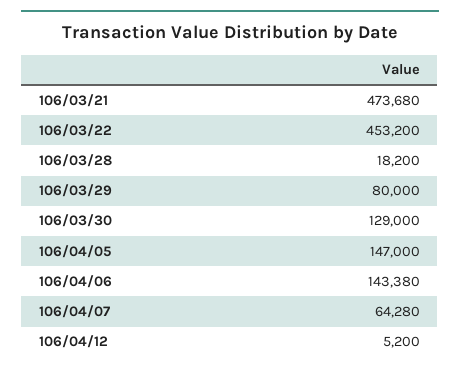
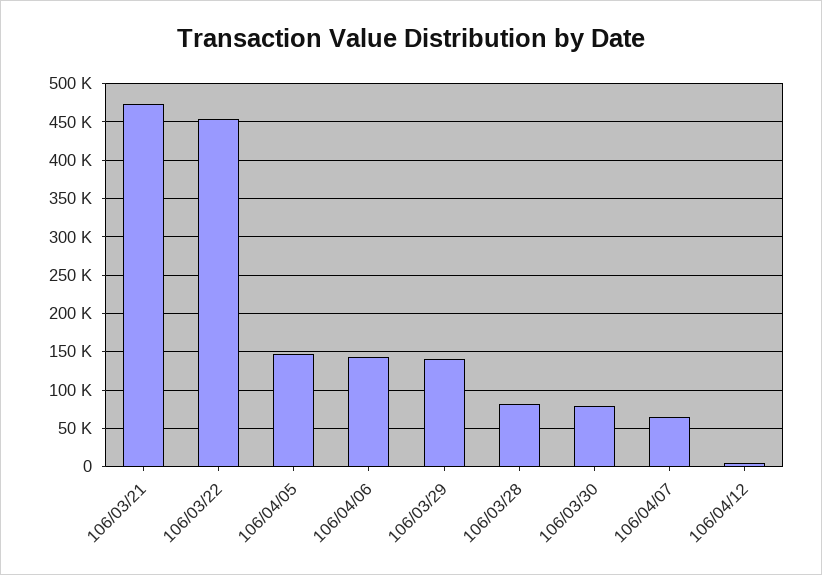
  {
    "106/03/21": 473680,
    "106/03/22": 453200,
-   "106/03/28": 18200,
+   "106/03/28": 80000,
-   "106/03/29": 80000,
+   "106/03/29": 140000,
-   "106/03/30": 129000,
+   "106/03/30": 80000,
    "106/04/05": 147000,
    "106/04/06": 143380,
    "106/04/07": 64280,
    "106/04/12": 5200
  }

